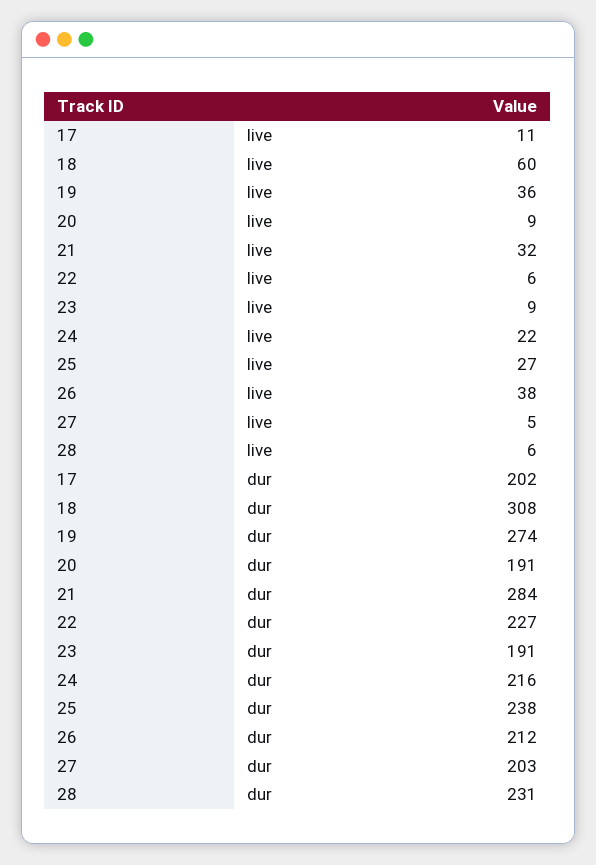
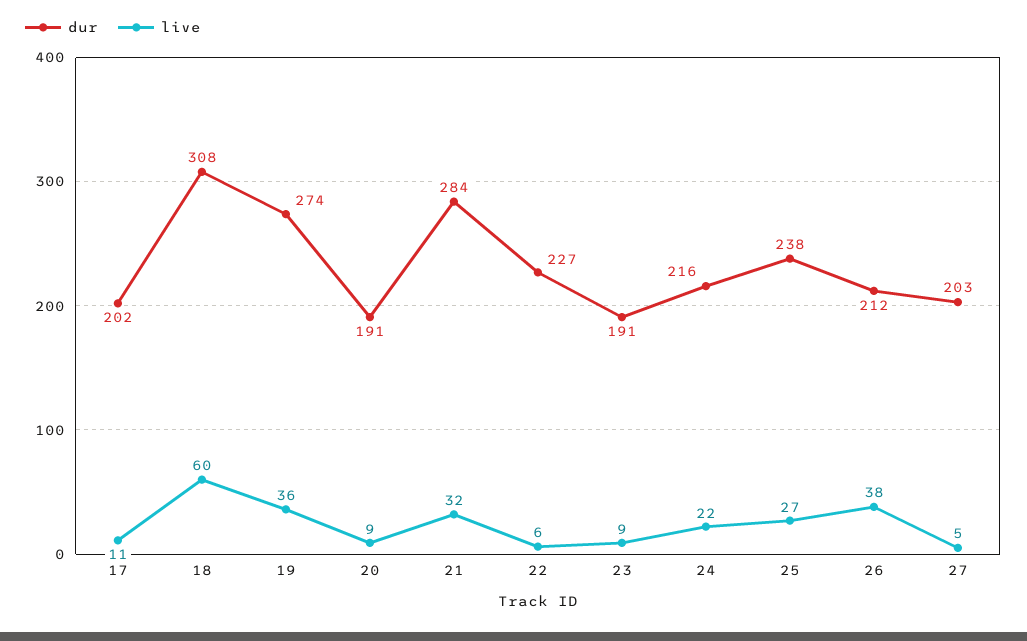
  {
    "live": {
      "17": 11,
      "18": 60,
      "19": 36,
      "20": 9,
      "21": 32,
      "22": 6,
      "23": 9,
      "24": 22,
      "25": 27,
      "26": 38,
-     "27": 5,
+     "27": 5
-     "28": 6
    },
    "dur": {
      "17": 202,
      "18": 308,
      "19": 274,
      "20": 191,
      "21": 284,
      "22": 227,
      "23": 191,
      "24": 216,
      "25": 238,
      "26": 212,
-     "27": 203,
+     "27": 203
-     "28": 231
    }
  }

